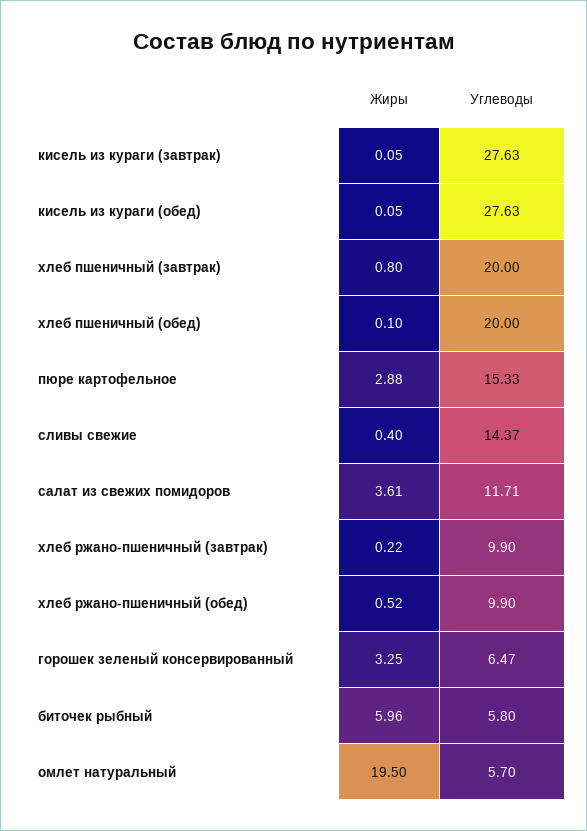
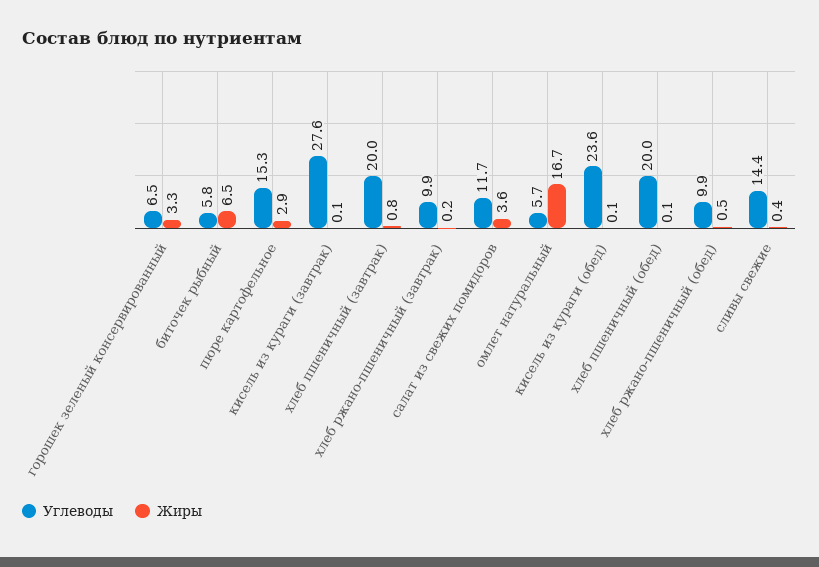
  {
    "Жиры": {
      "кисель из кураги (завтрак)": 0.05,
      "кисель из кураги (обед)": 0.05,
      "хлеб пшеничный (завтрак)": 0.8,
      "хлеб пшеничный (обед)": 0.1,
      "пюре картофельное": 2.88,
      "сливы свежие": 0.4,
      "салат из свежих помидоров": 3.61,
      "хлеб ржано-пшеничный (завтрак)": 0.22,
      "хлеб ржано-пшеничный (обед)": 0.52,
      "горошек зеленый консервированный": 3.25,
-     "биточек рыбный": 5.96,
+     "биточек рыбный": 6.5,
-     "омлет натуральный": 19.5
+     "омлет натуральный": 16.7
    },
    "Углеводы": {
      "кисель из кураги (завтрак)": 27.63,
-     "кисель из кураги (обед)": 27.63,
+     "кисель из кураги (обед)": 23.6,
      "хлеб пшеничный (завтрак)": 20,
      "хлеб пшеничный (обед)": 20,
      "пюре картофельное": 15.33,
      "сливы свежие": 14.37,
      "салат из свежих помидоров": 11.71,
      "хлеб ржано-пшеничный (завтрак)": 9.9,
      "хлеб ржано-пшеничный (обед)": 9.9,
      "горошек зеленый консервированный": 6.47,
      "биточек рыбный": 5.8,
      "омлет натуральный": 5.7
    }
  }

